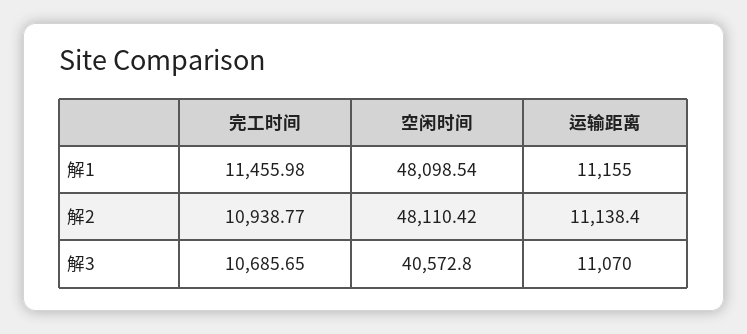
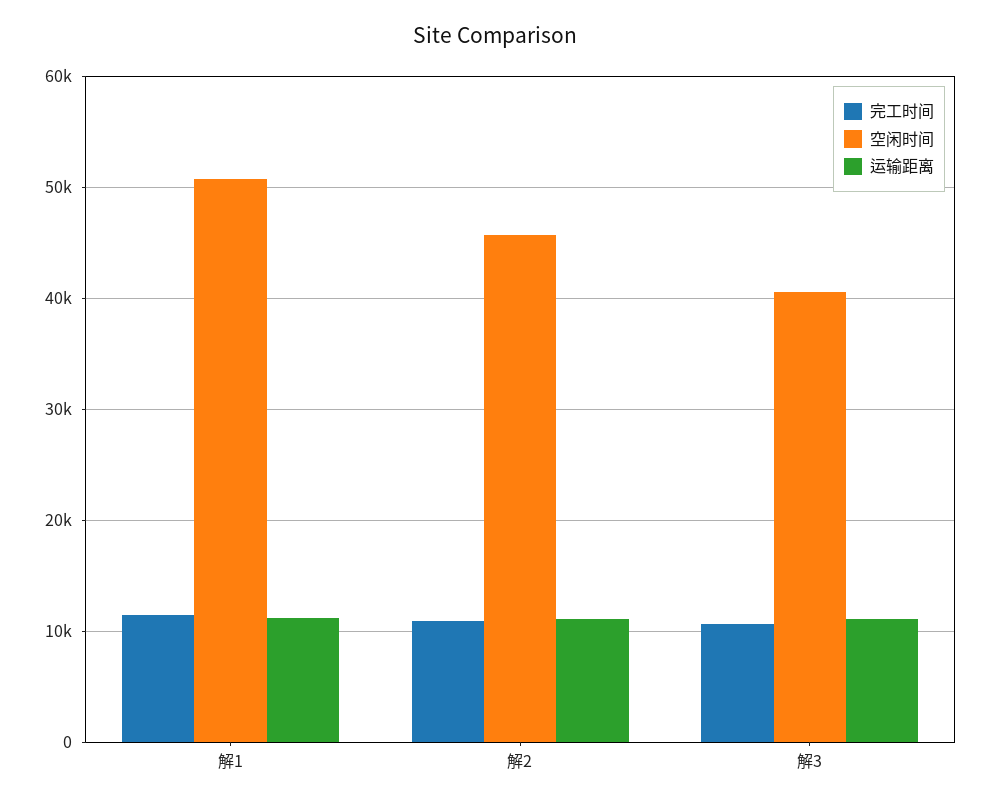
  {
    "完工时间": {
      "解1": 11455.98,
      "解2": 10938.77,
      "解3": 10685.65
    },
    "空闲时间": {
-     "解1": 48098.54,
+     "解1": 51000,
-     "解2": 48110.42,
+     "解2": 46000,
      "解3": 40572.8
    },
    "运输距离": {
      "解1": 11155,
      "解2": 11138.4,
      "解3": 11070
    }
  }

